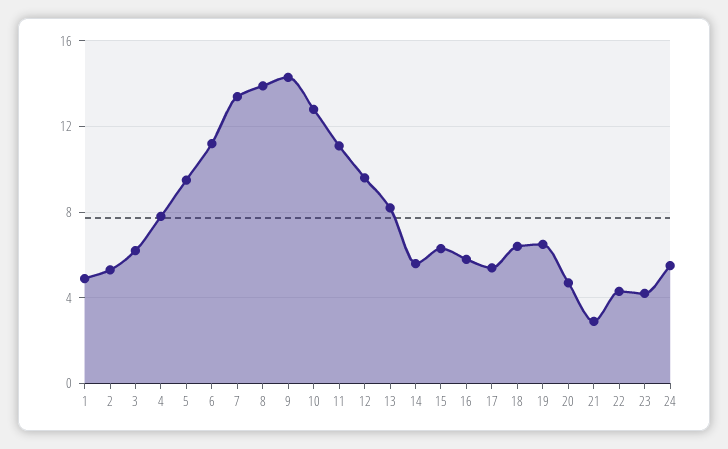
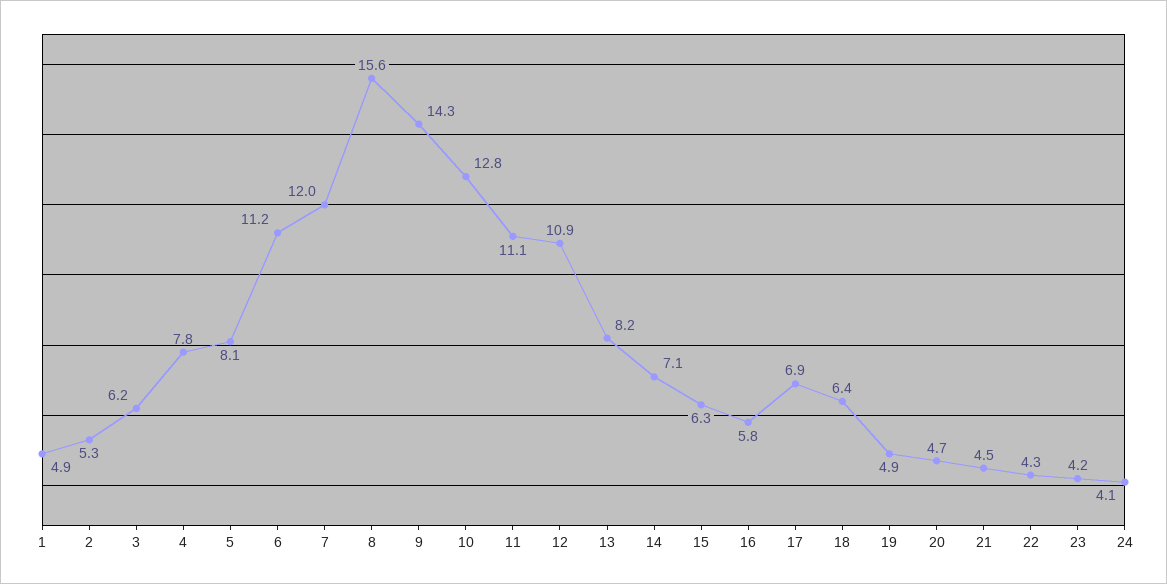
  {
    "1": 4.9,
    "2": 5.3,
    "3": 6.2,
    "4": 7.8,
-   "5": 9.5,
+   "5": 8.1,
    "6": 11.2,
-   "7": 13.5,
+   "7": 12,
-   "8": 14,
+   "8": 15.6,
    "9": 14.3,
    "10": 12.8,
    "11": 11.1,
-   "12": 9.5,
+   "12": 10.9,
    "13": 8.2,
-   "14": 5.5,
+   "14": 7.1,
    "15": 6.3,
    "16": 5.8,
-   "17": 5.5,
+   "17": 6.9,
    "18": 6.4,
-   "19": 6.5,
+   "19": 4.9,
    "20": 4.7,
-   "21": 3,
+   "21": 4.5,
    "22": 4.3,
    "23": 4.2,
-   "24": 5.5
+   "24": 4.1
  }

